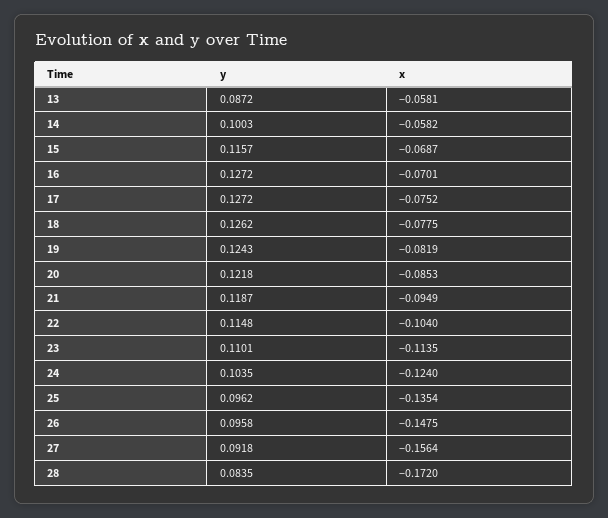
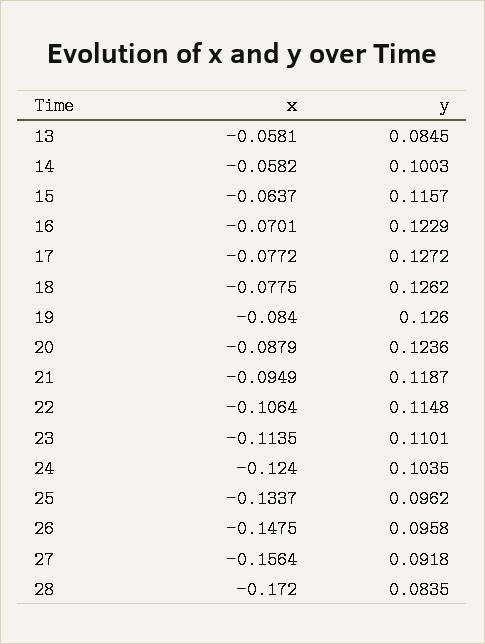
  {
    "y": {
-     "13": 0.0872,
+     "13": 0.0845,
      "14": 0.1003,
      "15": 0.1157,
-     "16": 0.1272,
+     "16": 0.1229,
      "17": 0.1272,
      "18": 0.1262,
-     "19": 0.1243,
+     "19": 0.126,
-     "20": 0.1218,
+     "20": 0.1236,
      "21": 0.1187,
      "22": 0.1148,
      "23": 0.1101,
      "24": 0.1035,
      "25": 0.0962,
      "26": 0.0958,
      "27": 0.0918,
      "28": 0.0835
    },
    "x": {
      "13": -0.0581,
      "14": -0.0582,
-     "15": -0.0687,
+     "15": -0.0637,
      "16": -0.0701,
-     "17": -0.0752,
+     "17": -0.0772,
      "18": -0.0775,
-     "19": -0.0819,
+     "19": -0.084,
-     "20": -0.0853,
+     "20": -0.0879,
      "21": -0.0949,
-     "22": -0.104,
+     "22": -0.1064,
      "23": -0.1135,
      "24": -0.124,
-     "25": -0.1354,
+     "25": -0.1337,
      "26": -0.1475,
      "27": -0.1564,
      "28": -0.172
    }
  }

